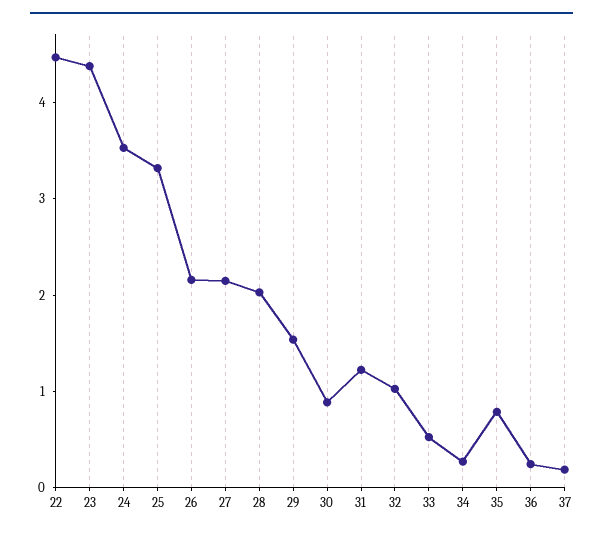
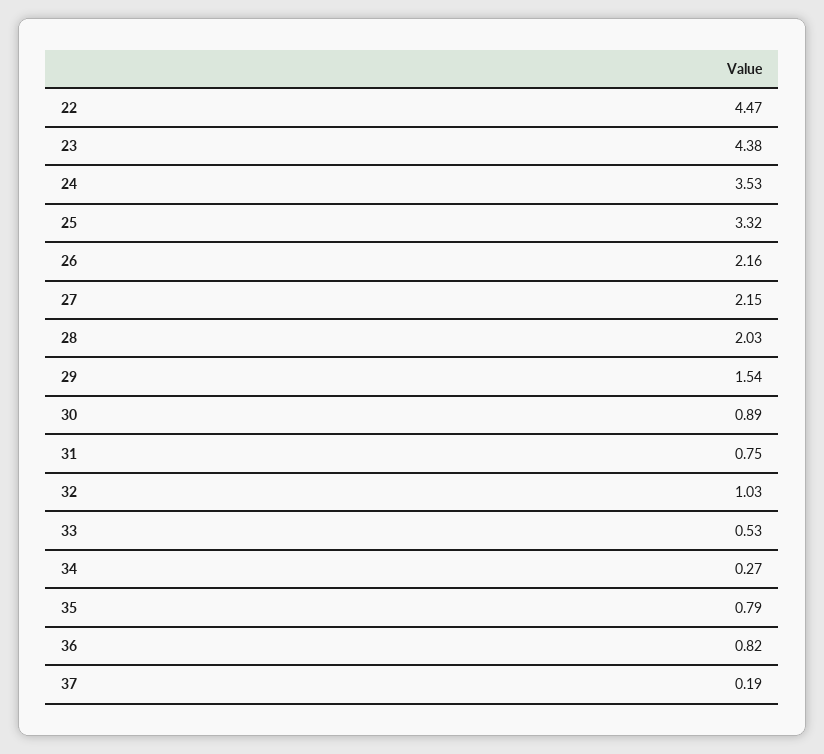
  {
    "22": 4.47,
    "23": 4.38,
    "24": 3.53,
    "25": 3.32,
    "26": 2.16,
    "27": 2.15,
    "28": 2.03,
    "29": 1.54,
    "30": 0.89,
-   "31": 1.2,
+   "31": 0.75,
    "32": 1.03,
    "33": 0.53,
    "34": 0.27,
    "35": 0.79,
-   "36": 0.2,
+   "36": 0.82,
    "37": 0.19
  }

